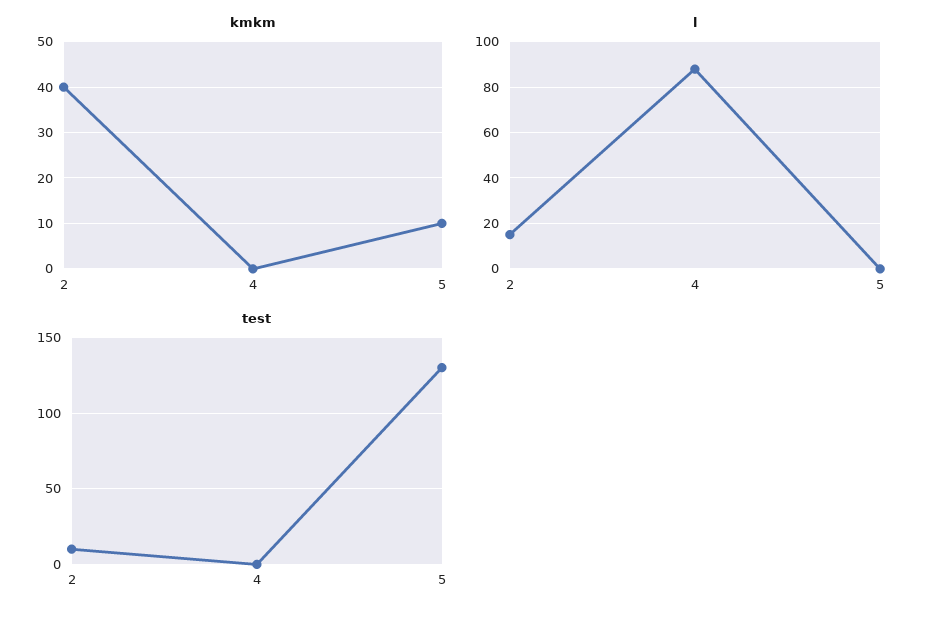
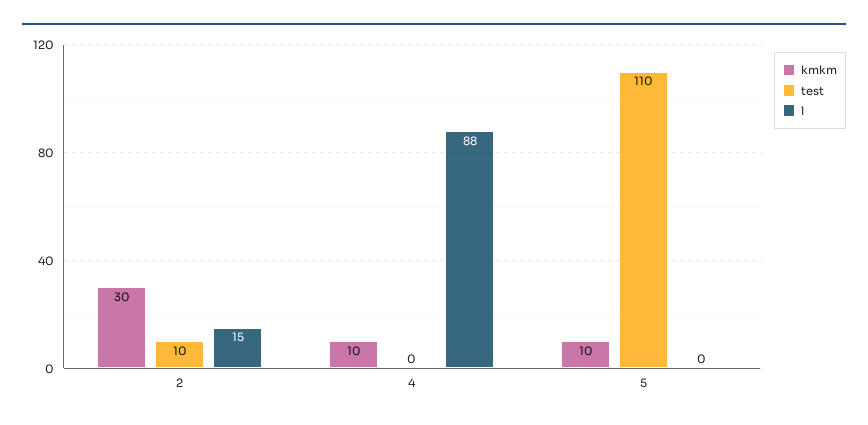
  {
    "kmkm": {
-     "2": 40,
+     "2": 30,
-     "4": 0,
+     "4": 10,
      "5": 10
    },
    "l": {
      "2": 15,
      "4": 88,
      "5": 0
    },
    "test": {
      "2": 10,
      "4": 0,
-     "5": 130
+     "5": 110
    }
  }

